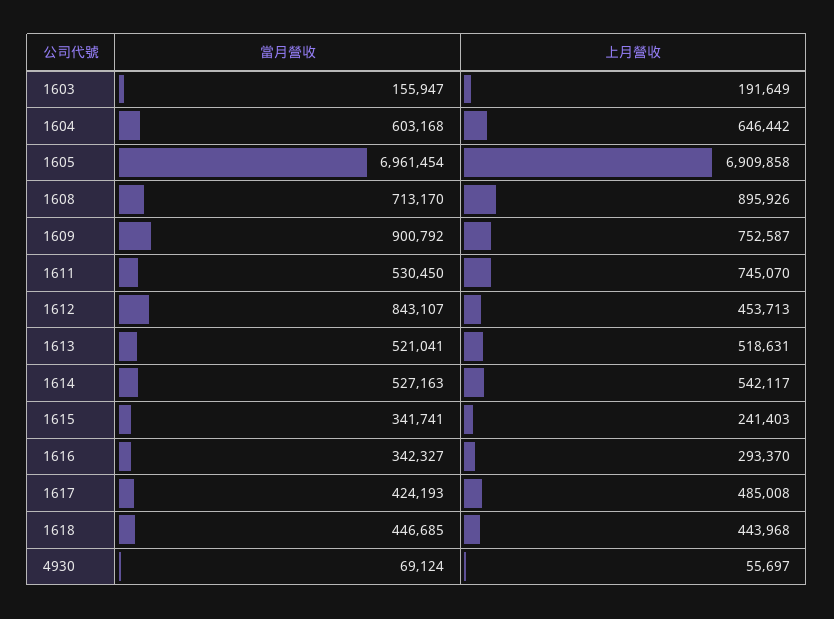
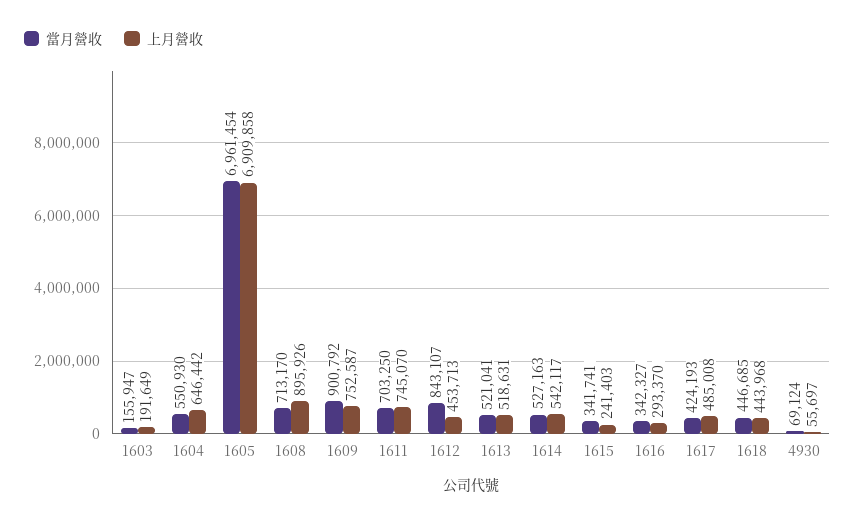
  {
    "當月營收": {
      "1603": 155947,
-     "1604": 603168,
+     "1604": 550930,
      "1605": 6961454,
      "1608": 713170,
      "1609": 900792,
-     "1611": 530450,
+     "1611": 703250,
      "1612": 843107,
      "1613": 521041,
      "1614": 527163,
      "1615": 341741,
      "1616": 342327,
      "1617": 424193,
      "1618": 446685,
      "4930": 69124
    },
    "上月營收": {
      "1603": 191649,
      "1604": 646442,
      "1605": 6909858,
      "1608": 895926,
      "1609": 752587,
      "1611": 745070,
      "1612": 453713,
      "1613": 518631,
      "1614": 542117,
      "1615": 241403,
      "1616": 293370,
      "1617": 485008,
      "1618": 443968,
      "4930": 55697
    }
  }

